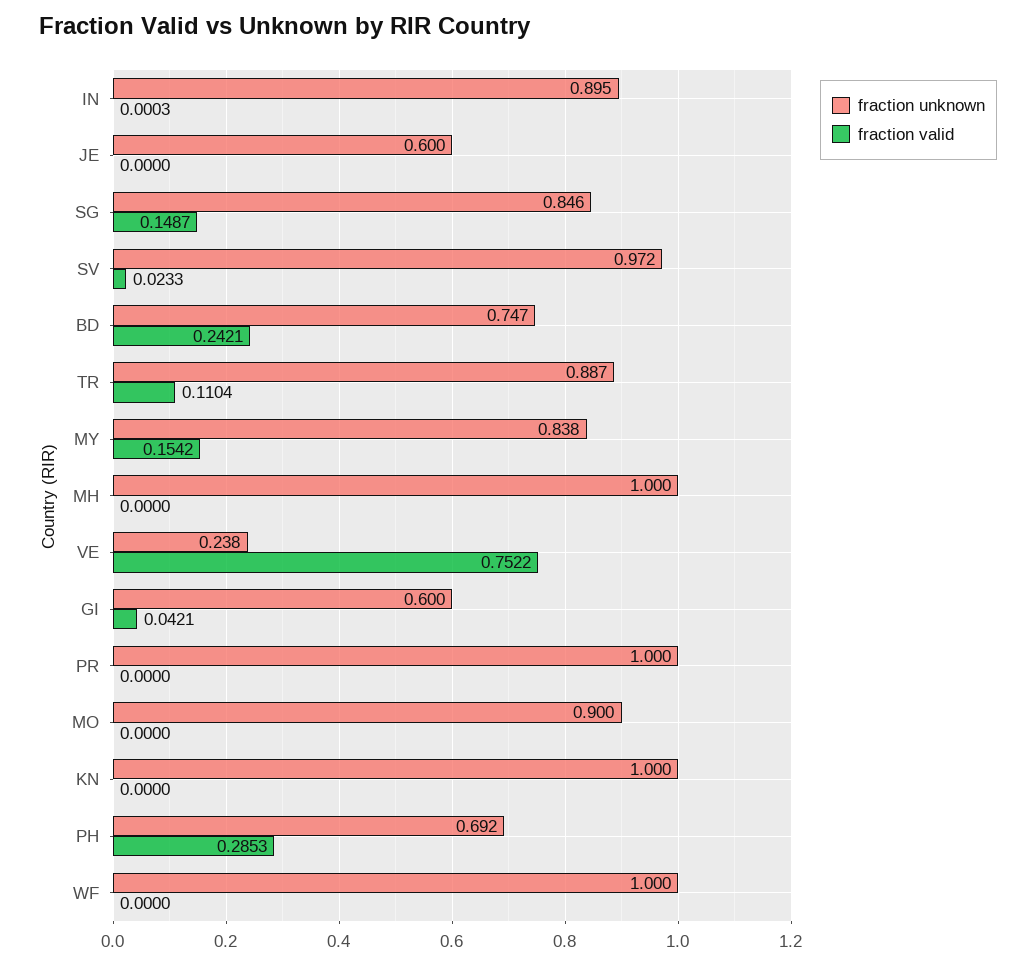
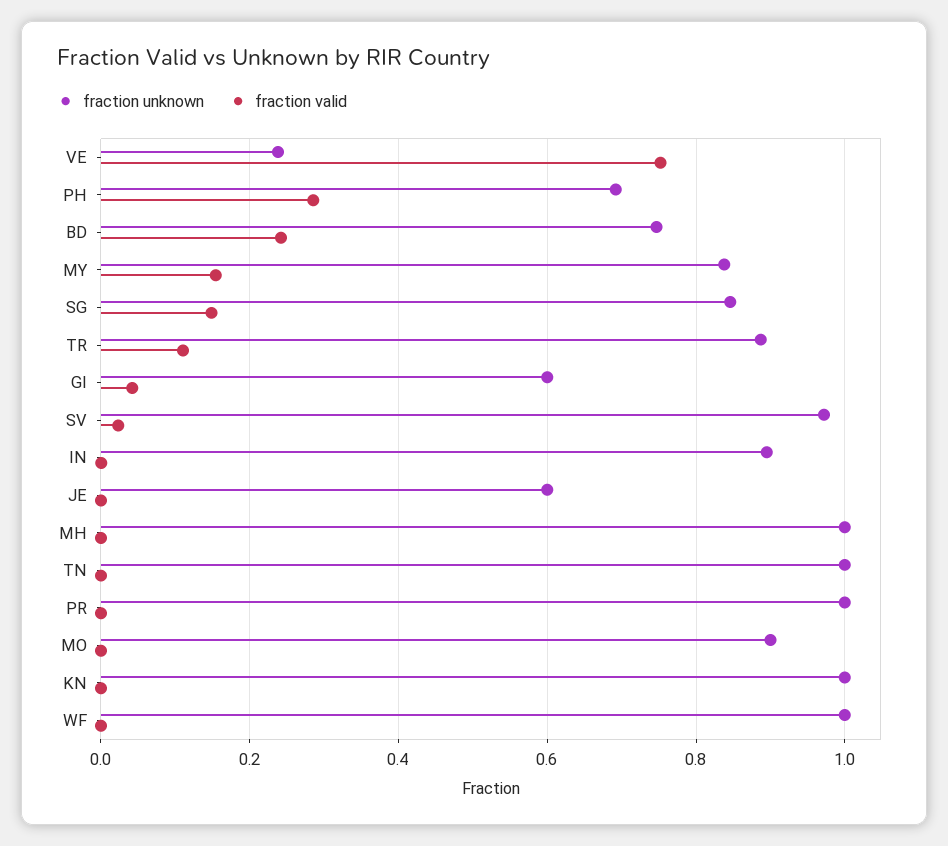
  {
    "fraction unknown": {
      "IN": 0.895,
      "JE": 0.6,
      "SG": 0.846,
      "SV": 0.972,
      "BD": 0.747,
      "TR": 0.887,
      "MY": 0.838,
      "MH": 1,
      "VE": 0.238,
      "GI": 0.6,
      "PR": 1,
      "MO": 0.9,
      "KN": 1,
      "PH": 0.692,
-     "WF": 1
+     "WF": 1,
+     "TN": 1
    },
    "fraction valid": {
      "IN": 0.0003,
      "JE": 0,
      "SG": 0.1487,
      "SV": 0.0233,
      "BD": 0.2421,
      "TR": 0.1104,
      "MY": 0.1542,
      "MH": 0,
      "VE": 0.7522,
      "GI": 0.0421,
      "PR": 0,
      "MO": 0,
      "KN": 0,
      "PH": 0.2853,
-     "WF": 0
+     "WF": 0,
+     "TN": 0
    }
  }

